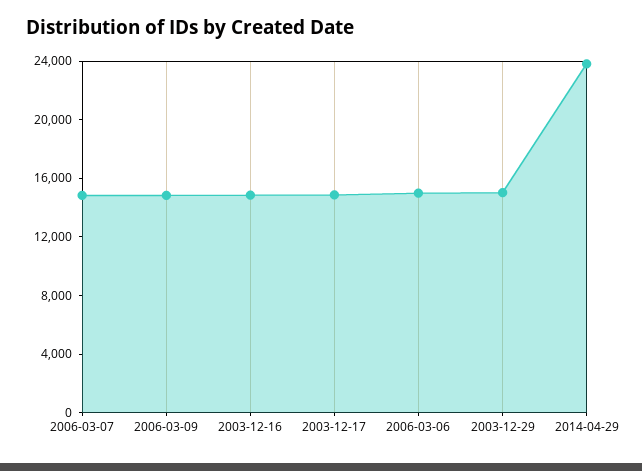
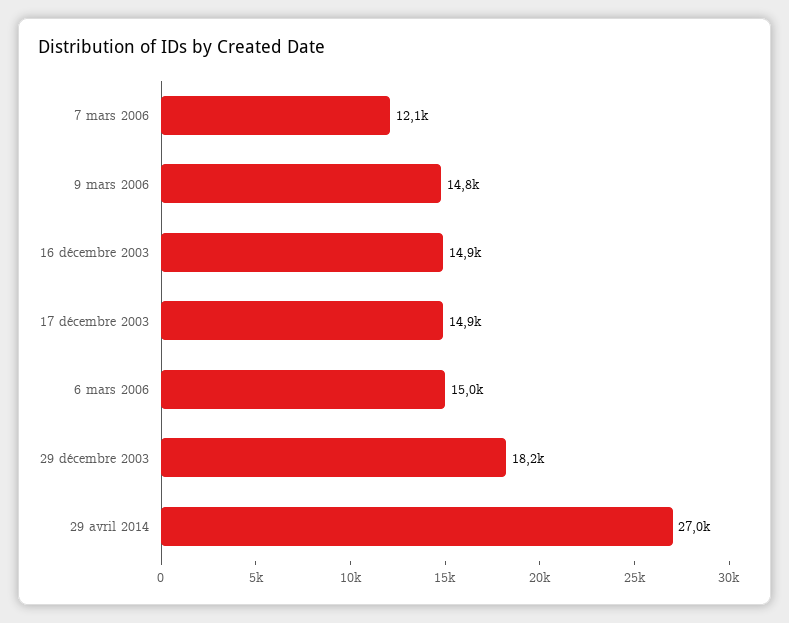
  {
-   "2006-03-07": 15000,
+   "2006-03-07": 12100,
    "2006-03-09": 14800,
    "2003-12-16": 14900,
    "2003-12-17": 14900,
    "2006-03-06": 15000,
-   "2003-12-29": 15000,
+   "2003-12-29": 18200,
-   "2014-04-29": 24000
+   "2014-04-29": 27000
  }

